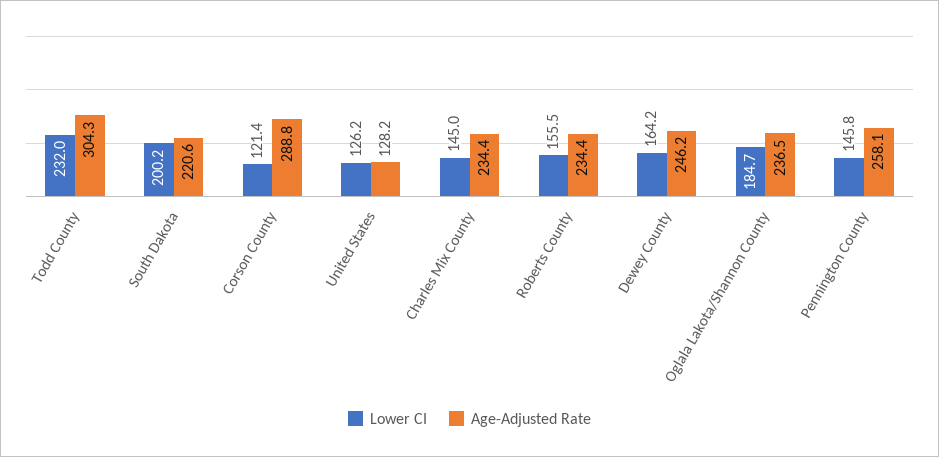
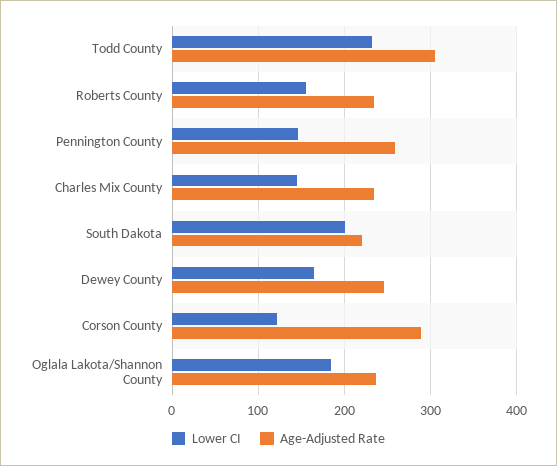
  {
    "Lower CI": {
      "Todd County": 232,
      "South Dakota": 200.2,
      "Corson County": 121.4,
-     "United States": 126.2,
      "Charles Mix County": 145,
      "Roberts County": 155.5,
      "Dewey County": 164.2,
      "Oglala Lakota/Shannon County": 184.7,
      "Pennington County": 145.8
    },
    "Age-Adjusted Rate": {
      "Todd County": 304.3,
      "South Dakota": 220.6,
      "Corson County": 288.8,
-     "United States": 128.2,
      "Charles Mix County": 234.4,
      "Roberts County": 234.4,
      "Dewey County": 246.2,
      "Oglala Lakota/Shannon County": 236.5,
      "Pennington County": 258.1
    }
  }

